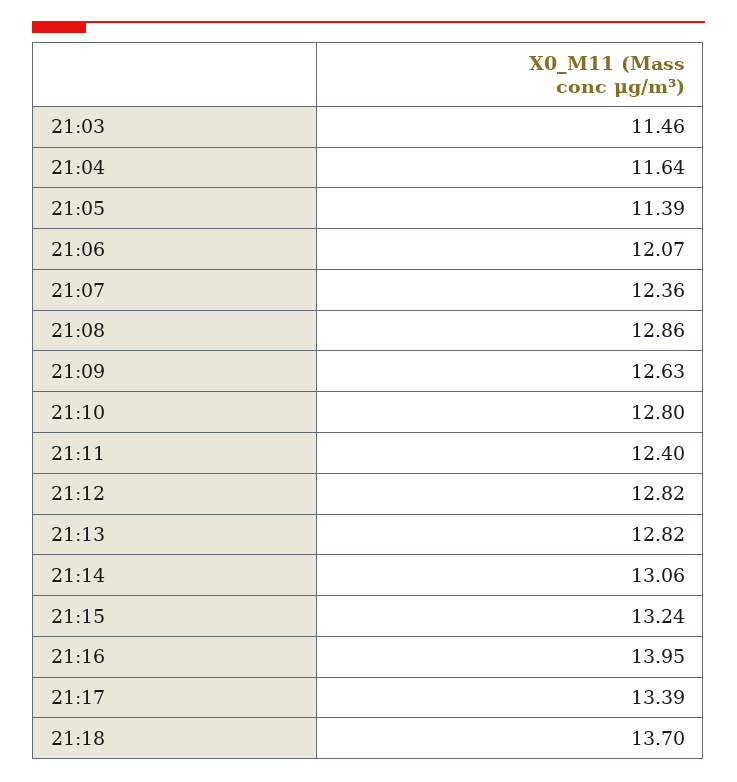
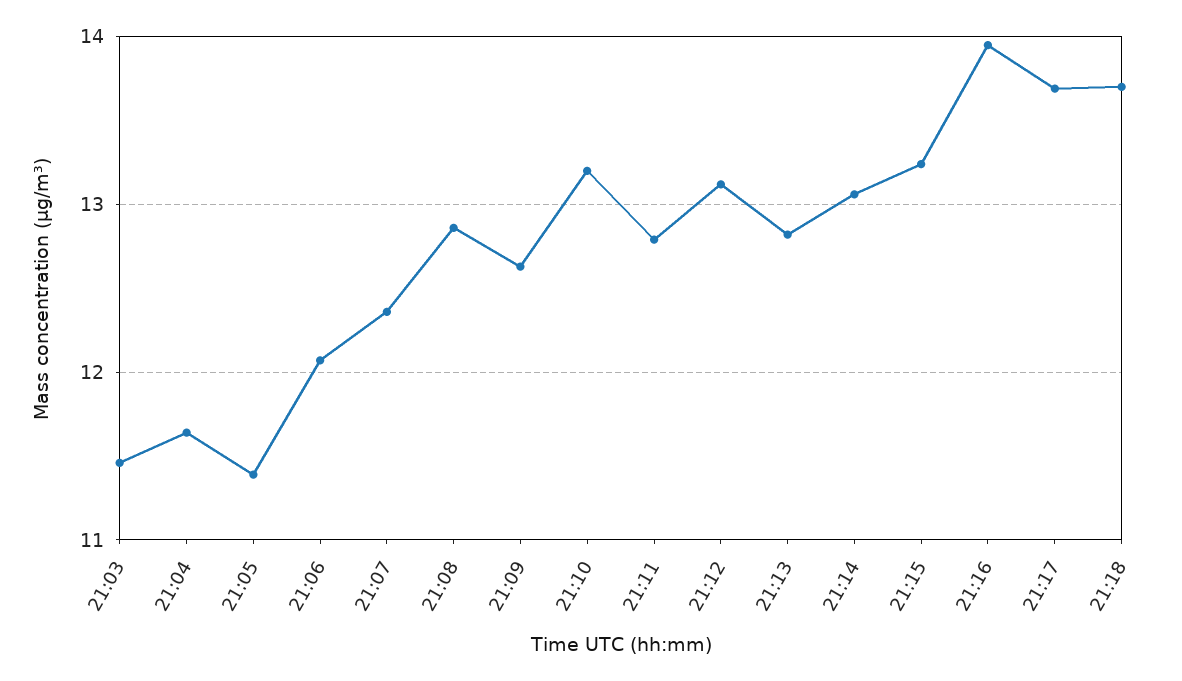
  {
    "21:03": 11.46,
    "21:04": 11.64,
    "21:05": 11.39,
    "21:06": 12.07,
    "21:07": 12.36,
    "21:08": 12.86,
    "21:09": 12.63,
-   "21:10": 12.8,
+   "21:10": 13.2,
-   "21:11": 12.4,
+   "21:11": 12.8,
-   "21:12": 12.82,
+   "21:12": 13.1,
    "21:13": 12.82,
    "21:14": 13.06,
    "21:15": 13.24,
    "21:16": 13.95,
-   "21:17": 13.39,
+   "21:17": 13.7,
    "21:18": 13.7
  }

